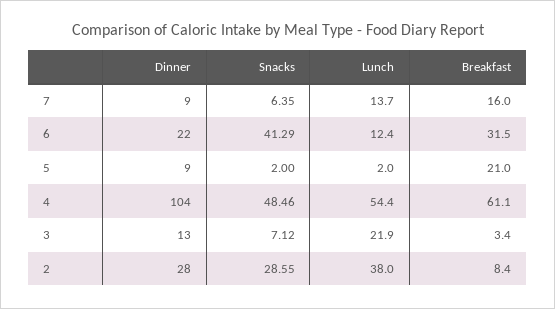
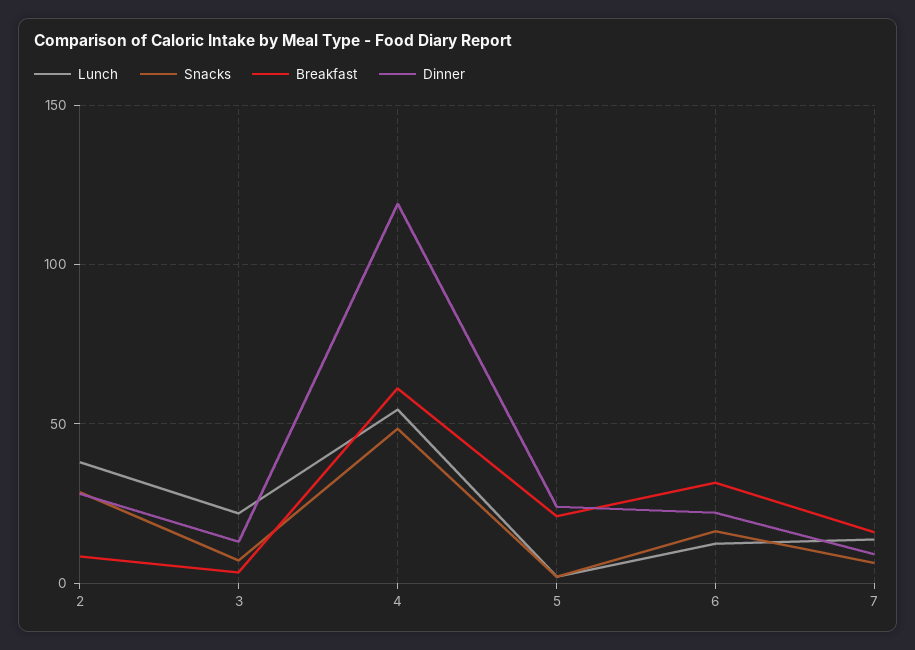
  {
    "Dinner": {
      "7": 9,
      "6": 22,
-     "5": 9,
+     "5": 25,
-     "4": 104,
+     "4": 120,
      "3": 13,
      "2": 28
    },
    "Snacks": {
      "7": 6.35,
-     "6": 41.29,
+     "6": 15,
      "5": 2,
      "4": 48.46,
      "3": 7.12,
      "2": 28.55
    },
    "Lunch": {
      "7": 13.7,
      "6": 12.4,
      "5": 2,
      "4": 54.4,
      "3": 21.9,
      "2": 38
    },
    "Breakfast": {
      "7": 16,
      "6": 31.5,
      "5": 21,
      "4": 61.1,
      "3": 3.4,
      "2": 8.4
    }
  }

